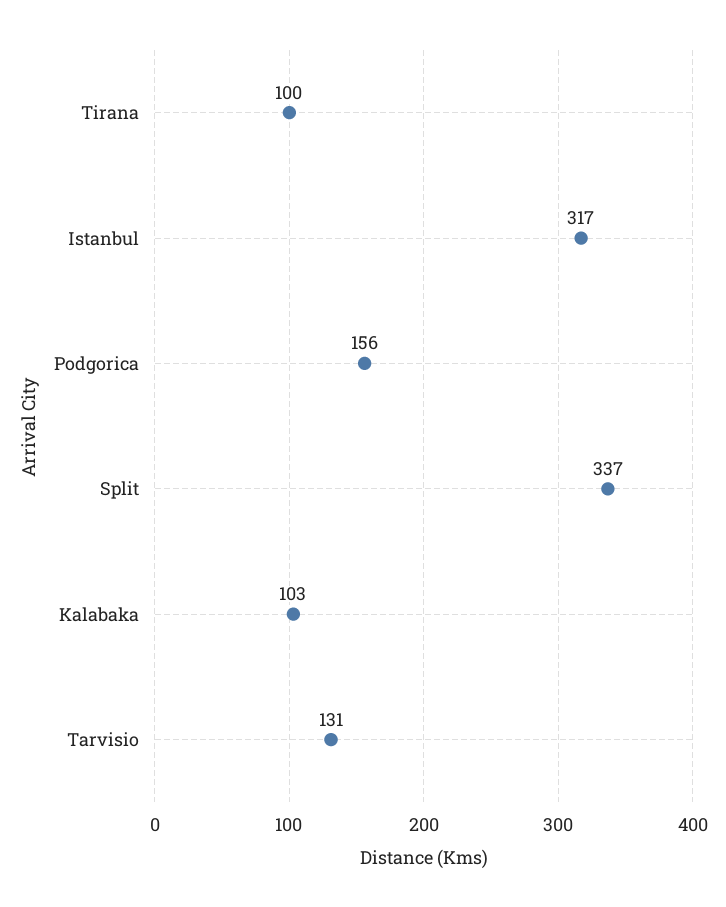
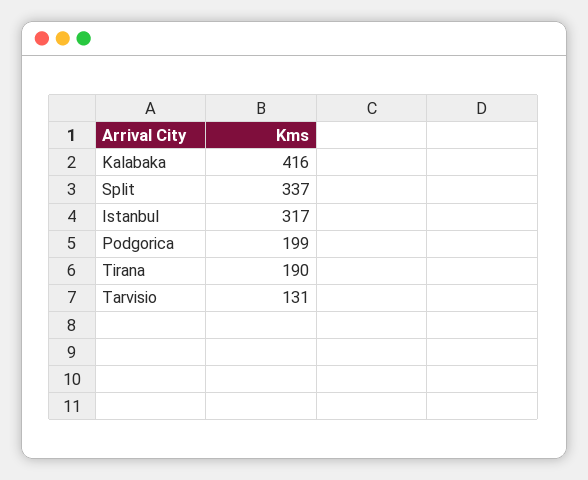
  {
-   "Tirana": 100,
+   "Tirana": 190,
    "Istanbul": 317,
-   "Podgorica": 156,
+   "Podgorica": 199,
    "Split": 337,
-   "Kalabaka": 103,
+   "Kalabaka": 416,
    "Tarvisio": 131
  }

